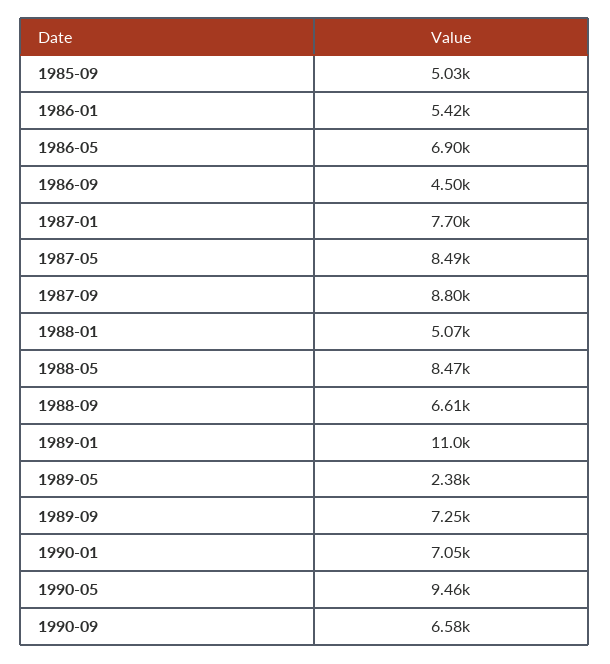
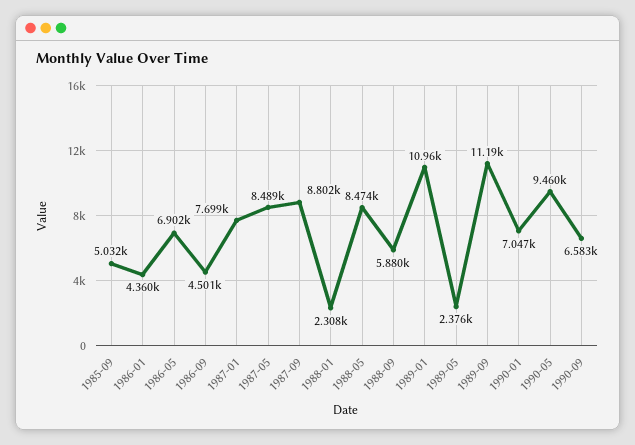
  {
    "1985-09": 5032,
-   "1986-01": 5420,
+   "1986-01": 4360,
    "1986-05": 6902,
    "1986-09": 4501,
    "1987-01": 7699,
    "1987-05": 8489,
    "1987-09": 8802,
-   "1988-01": 5070,
+   "1988-01": 2308,
    "1988-05": 8474,
-   "1988-09": 6610,
+   "1988-09": 5880,
    "1989-01": 10960,
    "1989-05": 2376,
-   "1989-09": 7250,
+   "1989-09": 11190,
    "1990-01": 7047,
    "1990-05": 9460,
    "1990-09": 6583
  }

